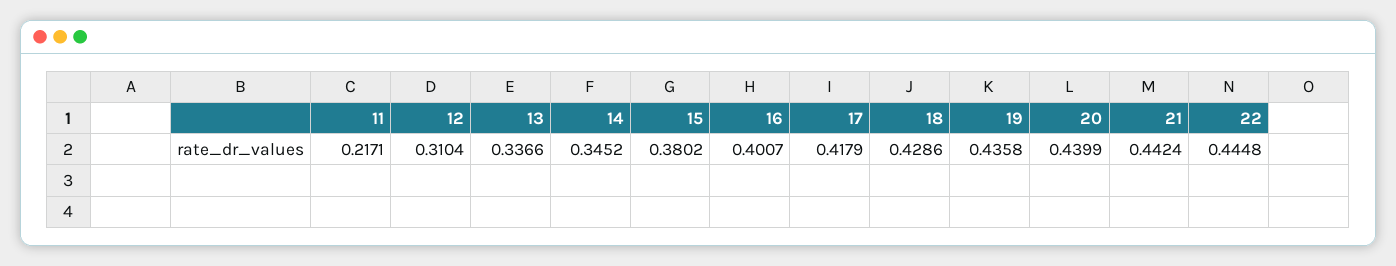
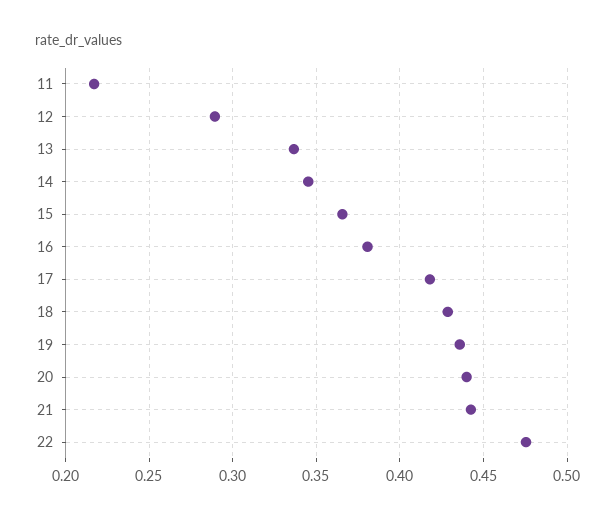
  {
    "11": 0.2171,
-   "12": 0.3104,
+   "12": 0.29,
    "13": 0.3366,
    "14": 0.3452,
-   "15": 0.3802,
+   "15": 0.365,
-   "16": 0.4007,
+   "16": 0.38,
    "17": 0.4179,
    "18": 0.4286,
    "19": 0.4358,
    "20": 0.4399,
    "21": 0.4424,
-   "22": 0.4448
+   "22": 0.475
  }

